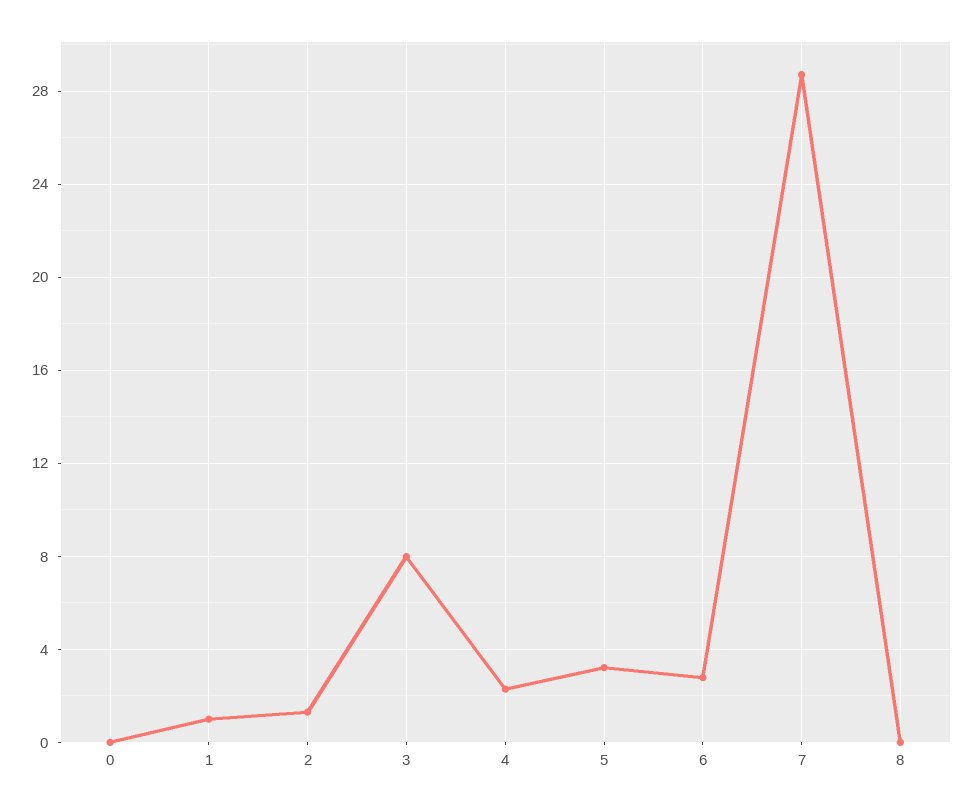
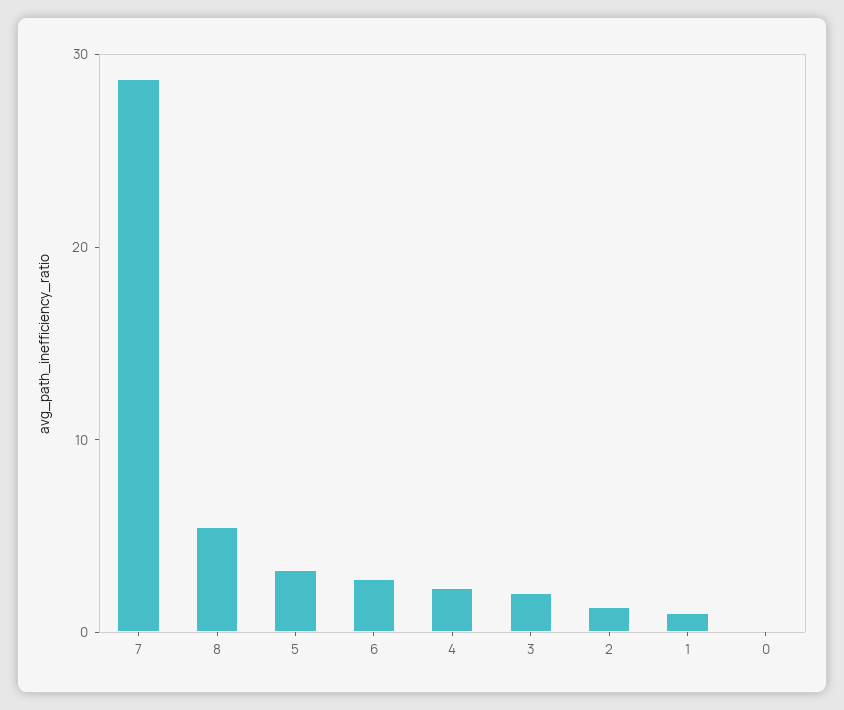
  {
    "0": 0,
    "1": 1,
    "2": 1.5,
-   "3": 8,
+   "3": 2,
    "4": 2.5,
    "5": 3,
    "6": 3,
    "7": 28.5,
-   "8": 0
+   "8": 6
  }

